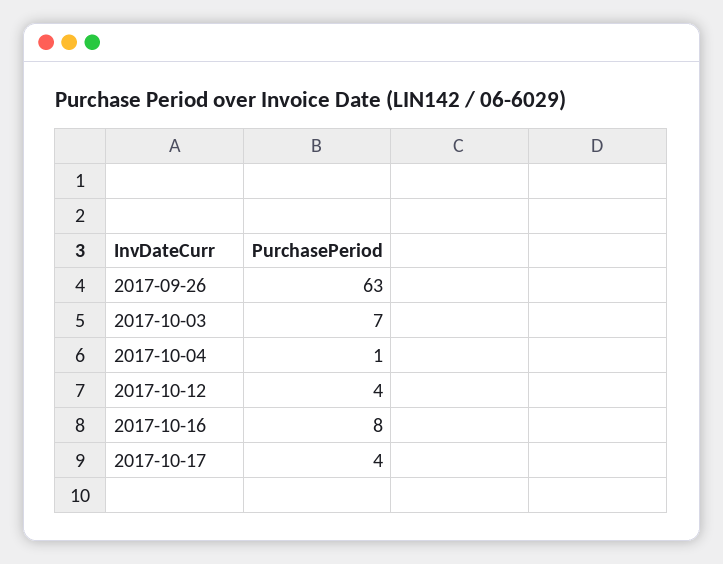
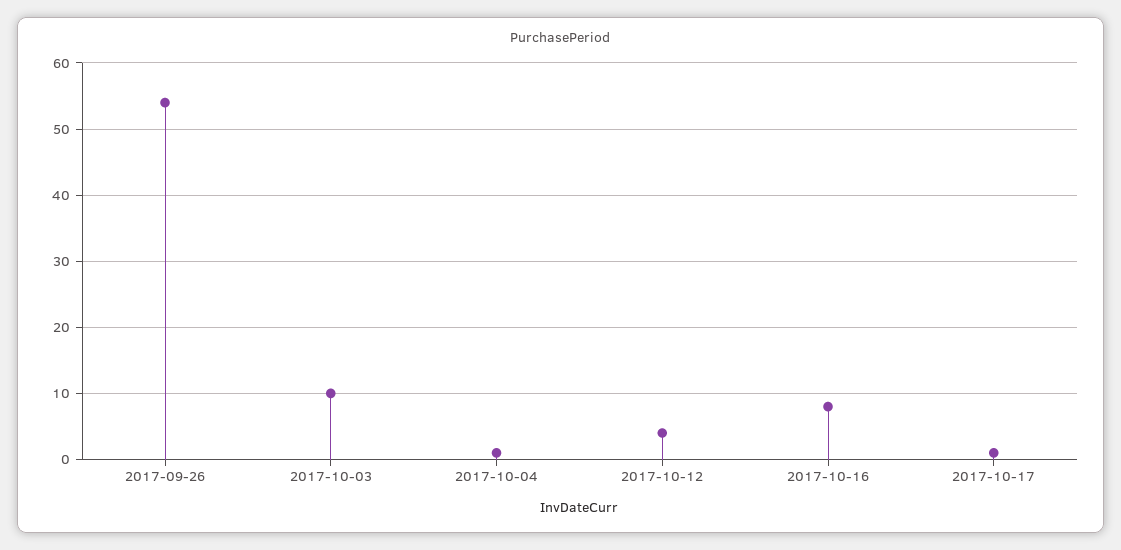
  {
-   "2017-09-26": 63,
+   "2017-09-26": 54,
-   "2017-10-03": 7,
+   "2017-10-03": 10,
    "2017-10-04": 1,
    "2017-10-12": 4,
    "2017-10-16": 8,
-   "2017-10-17": 4
+   "2017-10-17": 1
  }

